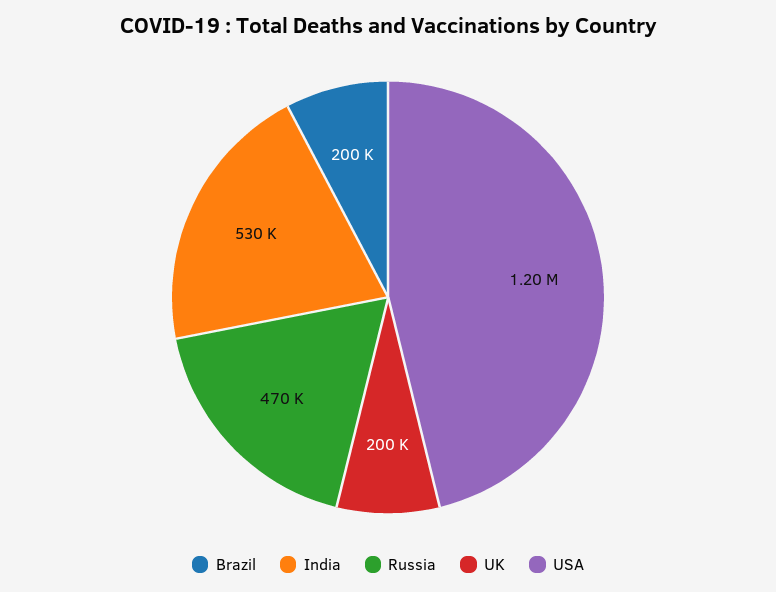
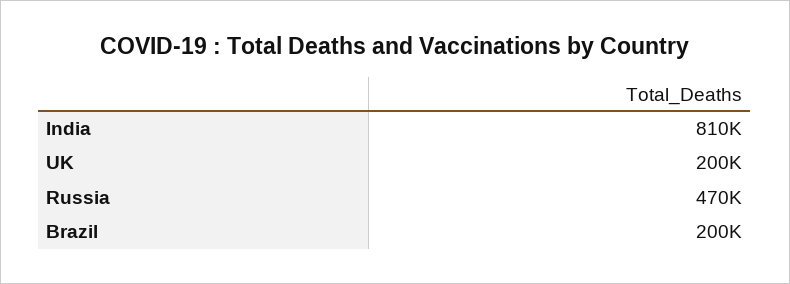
  {
    "Brazil": 200000,
-   "India": 530000,
+   "India": 810000,
    "Russia": 470000,
-   "UK": 200000,
+   "UK": 200000
-   "USA": 1200000
  }

